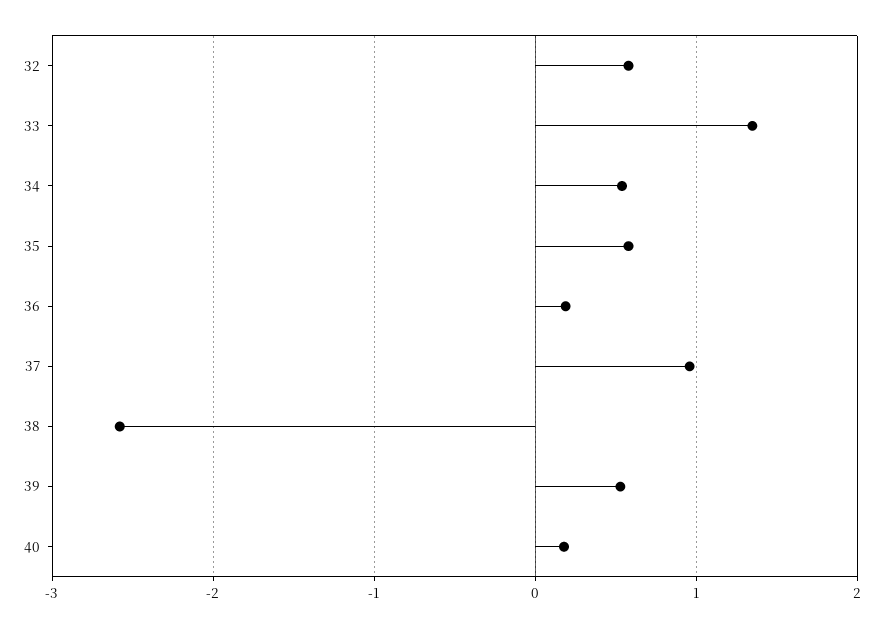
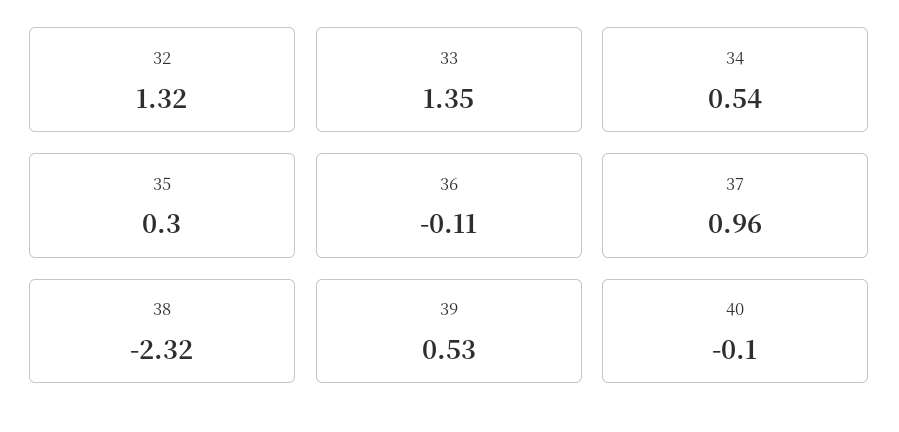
  {
-   "32": 0.6,
+   "32": 1.32,
    "33": 1.35,
    "34": 0.54,
-   "35": 0.6,
+   "35": 0.3,
-   "36": 0.2,
+   "36": -0.11,
    "37": 0.96,
-   "38": -2.6,
+   "38": -2.32,
    "39": 0.53,
-   "40": 0.2
+   "40": -0.1
  }

